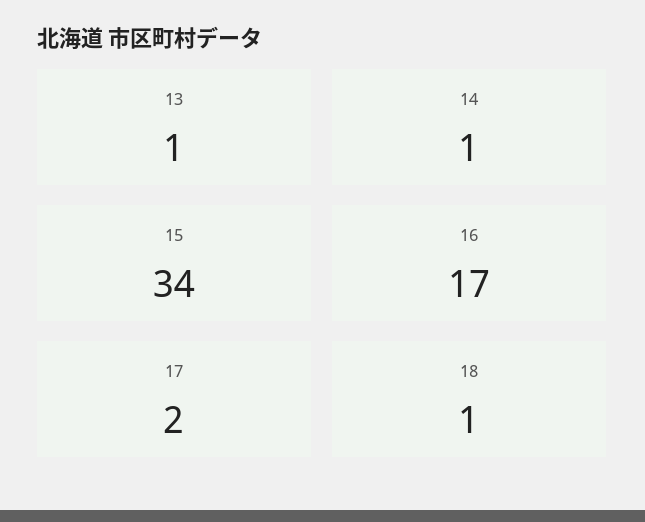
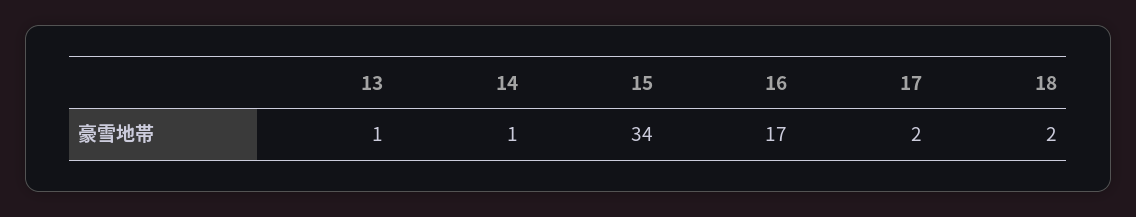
  {
    "13": 1,
    "14": 1,
    "15": 34,
    "16": 17,
    "17": 2,
-   "18": 1
+   "18": 2
  }

